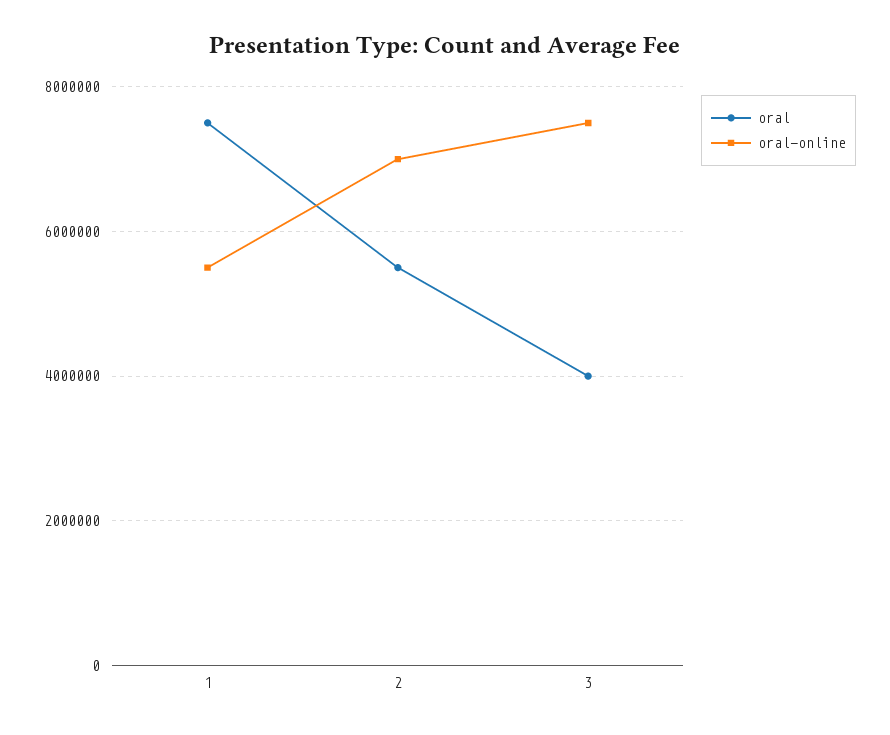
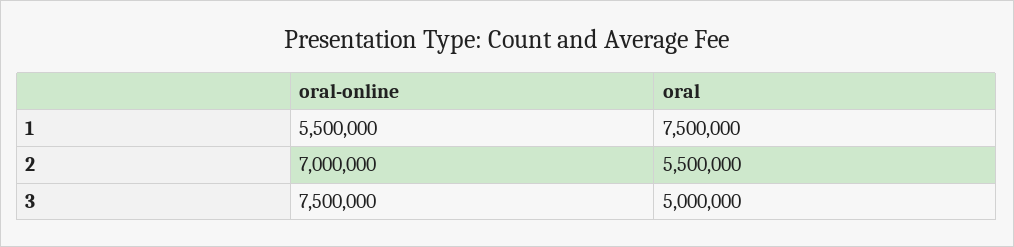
  {
    "oral": {
      "1": 7500000,
      "2": 5500000,
-     "3": 4000000
+     "3": 5000000
    },
    "oral-online": {
      "1": 5500000,
      "2": 7000000,
      "3": 7500000
    }
  }

